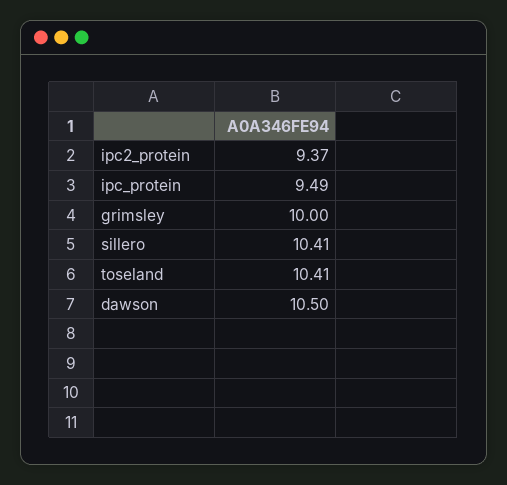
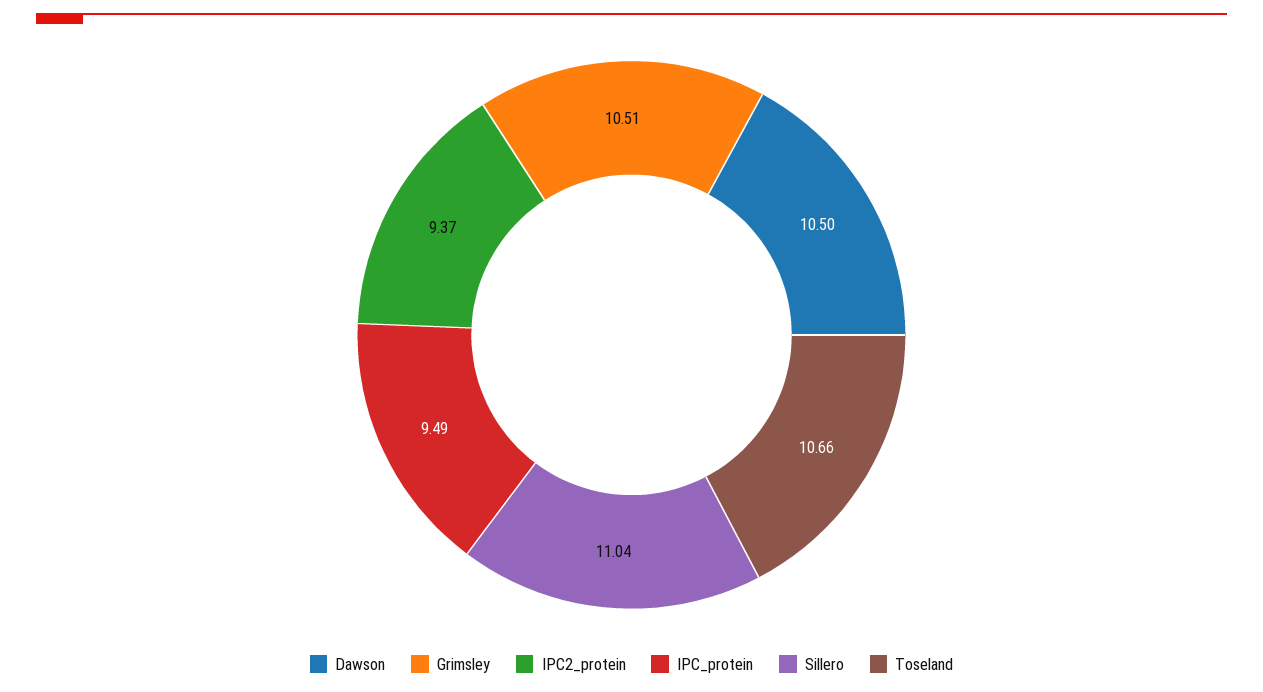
  {
    "ipc2_protein": 9.37,
    "ipc_protein": 9.49,
-   "grimsley": 10,
+   "grimsley": 10.51,
-   "sillero": 10.41,
+   "sillero": 11.04,
-   "toseland": 10.41,
+   "toseland": 10.66,
    "dawson": 10.5
  }

